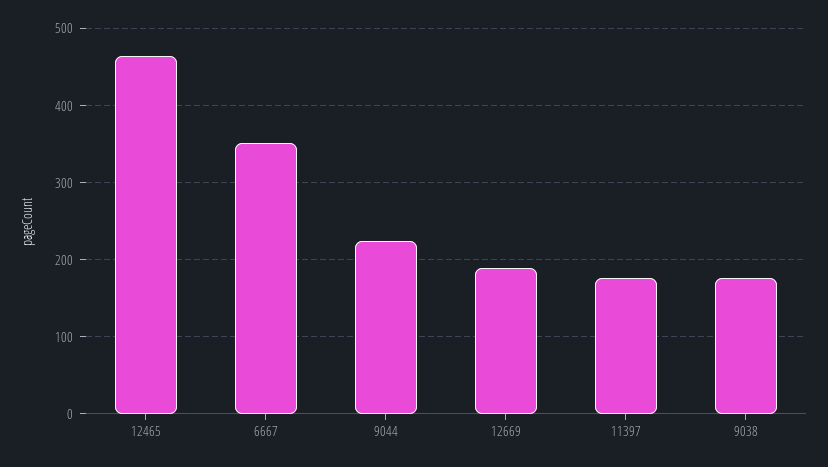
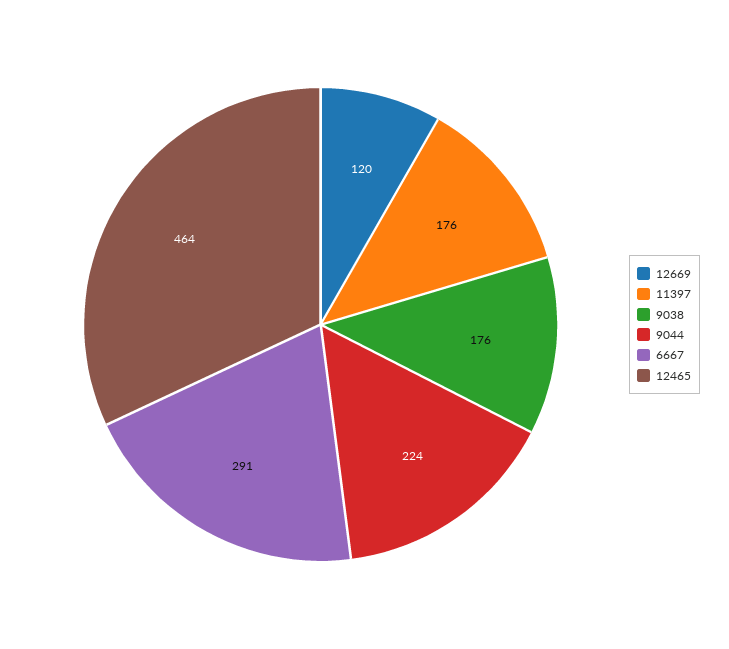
  {
    "12465": 464,
-   "6667": 350,
+   "6667": 291,
    "9044": 224,
-   "12669": 190,
+   "12669": 120,
    "11397": 176,
    "9038": 176
  }

